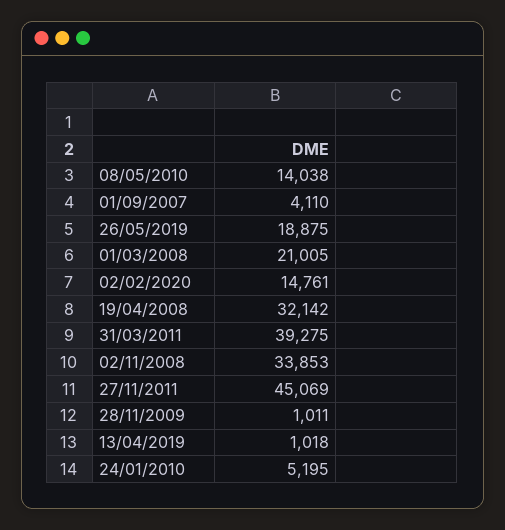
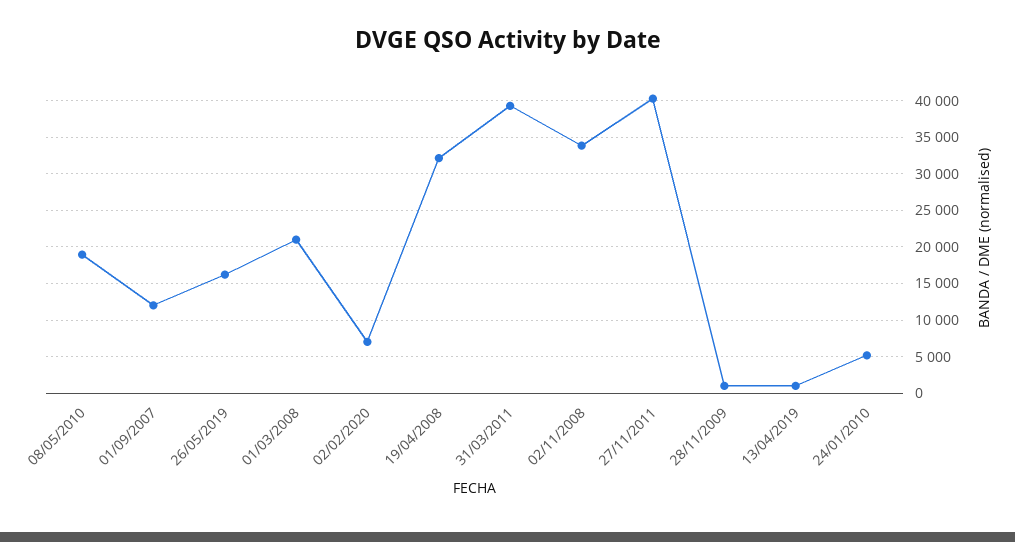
  {
-   "08/05/2010": 14038,
+   "08/05/2010": 19000,
-   "01/09/2007": 4110,
+   "01/09/2007": 12000,
-   "26/05/2019": 18875,
+   "26/05/2019": 16000,
    "01/03/2008": 21005,
-   "02/02/2020": 14761,
+   "02/02/2020": 7000,
    "19/04/2008": 32142,
    "31/03/2011": 39275,
    "02/11/2008": 33853,
-   "27/11/2011": 45069,
+   "27/11/2011": 40000,
    "28/11/2009": 1011,
    "13/04/2019": 1018,
    "24/01/2010": 5195
  }

